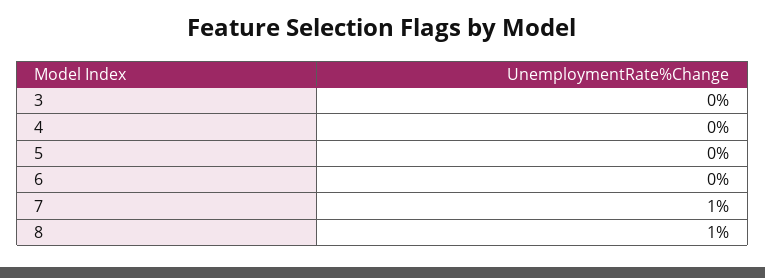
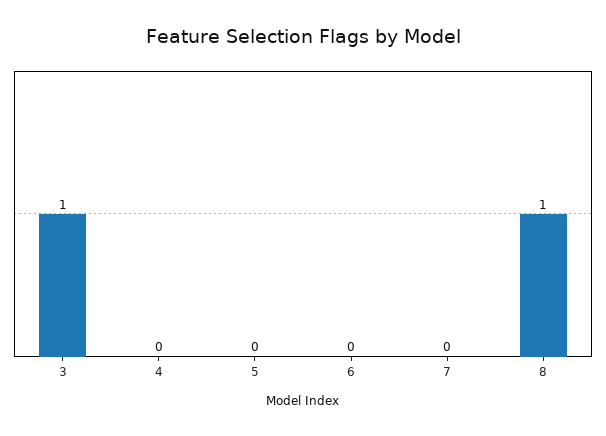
  {
-   "3": 0,
+   "3": 1,
    "4": 0,
    "5": 0,
    "6": 0,
-   "7": 1,
+   "7": 0,
    "8": 1
  }

